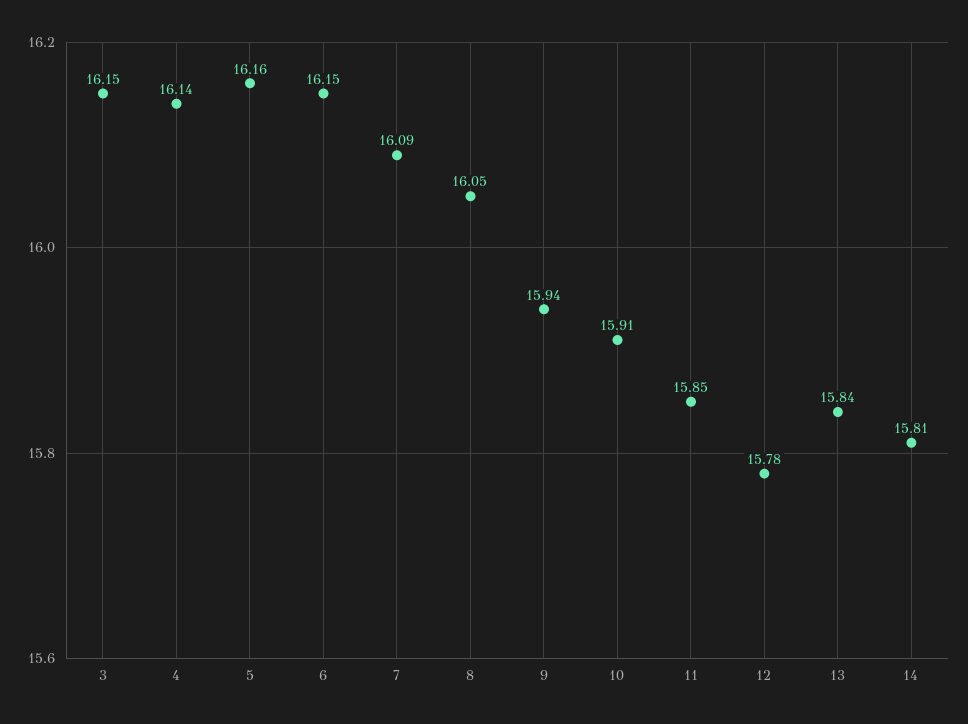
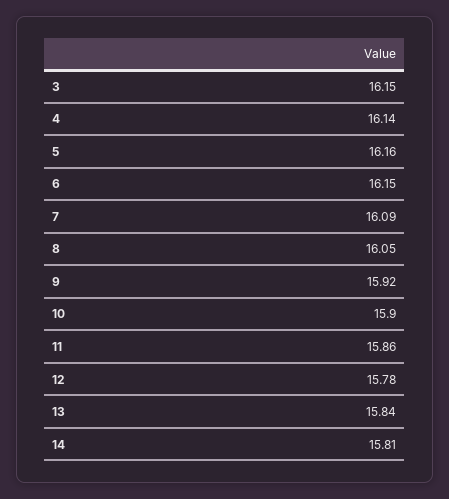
  {
    "3": 16.15,
    "4": 16.14,
    "5": 16.16,
    "6": 16.15,
    "7": 16.09,
    "8": 16.05,
-   "9": 15.94,
+   "9": 15.92,
-   "10": 15.91,
+   "10": 15.9,
-   "11": 15.85,
+   "11": 15.86,
    "12": 15.78,
    "13": 15.84,
    "14": 15.81
  }

